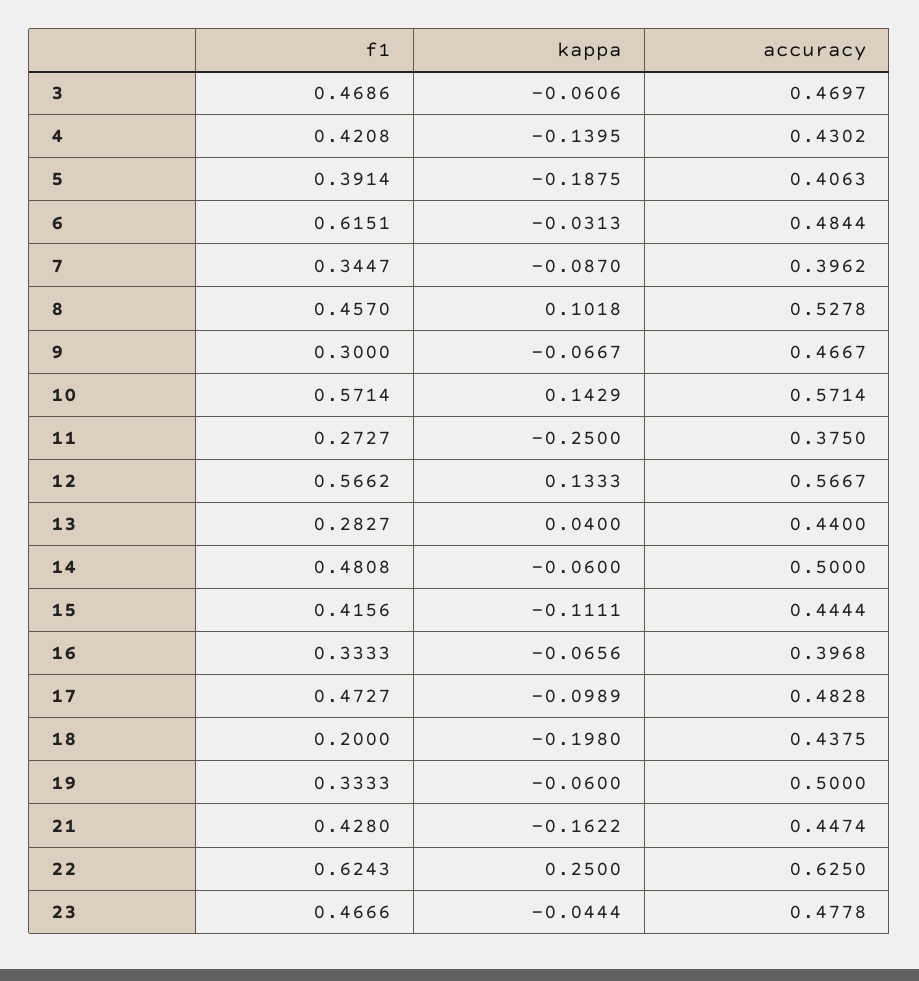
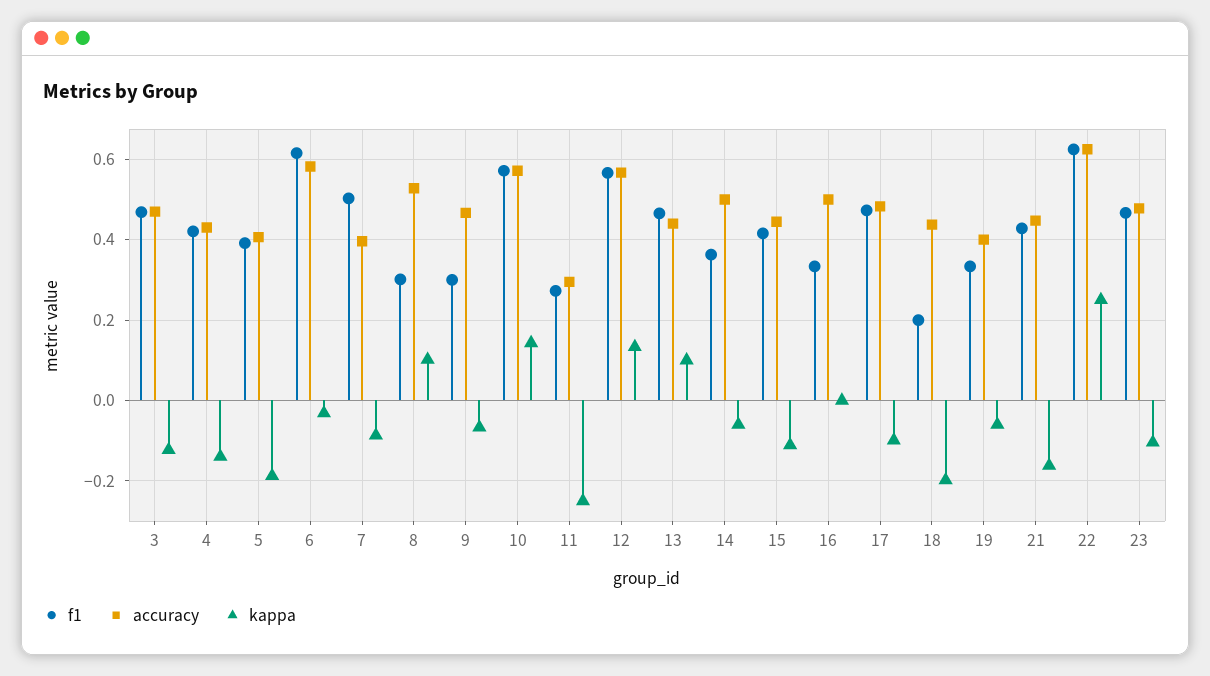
  {
    "f1": {
      "3": 0.4686,
      "4": 0.4208,
      "5": 0.3914,
      "6": 0.6151,
-     "7": 0.3447,
+     "7": 0.5,
-     "8": 0.457,
+     "8": 0.3,
      "9": 0.3,
      "10": 0.5714,
      "11": 0.2727,
      "12": 0.5662,
-     "13": 0.2827,
+     "13": 0.46,
-     "14": 0.4808,
+     "14": 0.36,
      "15": 0.4156,
      "16": 0.3333,
      "17": 0.4727,
      "18": 0.2,
      "19": 0.3333,
      "21": 0.428,
      "22": 0.6243,
      "23": 0.4666
    },
    "kappa": {
-     "3": -0.0606,
+     "3": -0.12,
      "4": -0.1395,
      "5": -0.1875,
      "6": -0.0313,
      "7": -0.087,
      "8": 0.1018,
      "9": -0.0667,
      "10": 0.1429,
      "11": -0.25,
      "12": 0.1333,
-     "13": 0.04,
+     "13": 0.1,
      "14": -0.06,
      "15": -0.1111,
-     "16": -0.0656,
+     "16": 0,
      "17": -0.0989,
      "18": -0.198,
      "19": -0.06,
      "21": -0.1622,
      "22": 0.25,
-     "23": -0.0444
+     "23": -0.1
    },
    "accuracy": {
      "3": 0.4697,
      "4": 0.4302,
      "5": 0.4063,
-     "6": 0.4844,
+     "6": 0.58,
      "7": 0.3962,
      "8": 0.5278,
      "9": 0.4667,
      "10": 0.5714,
-     "11": 0.375,
+     "11": 0.3,
      "12": 0.5667,
      "13": 0.44,
      "14": 0.5,
      "15": 0.4444,
-     "16": 0.3968,
+     "16": 0.5,
      "17": 0.4828,
      "18": 0.4375,
-     "19": 0.5,
+     "19": 0.4,
      "21": 0.4474,
      "22": 0.625,
      "23": 0.4778
    }
  }

